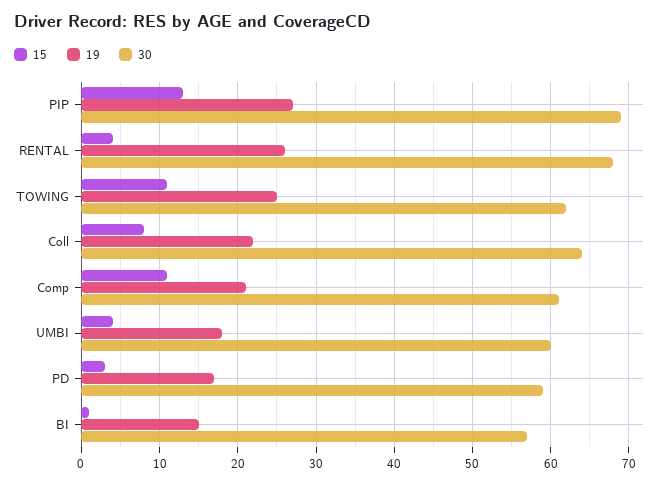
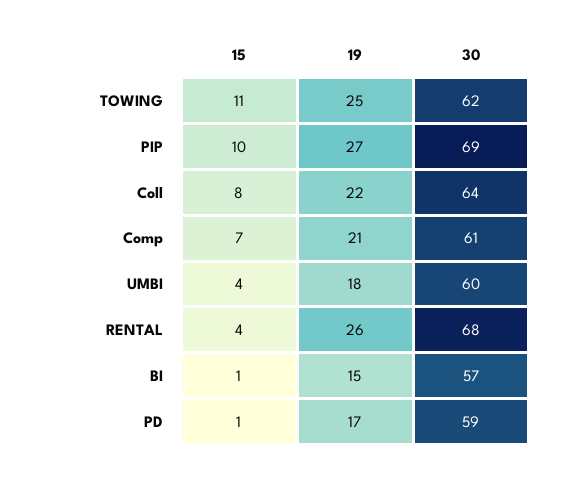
  {
    "15": {
-     "PIP": 13,
+     "PIP": 10,
      "RENTAL": 4,
      "TOWING": 11,
      "Coll": 8,
-     "Comp": 11,
+     "Comp": 7,
      "UMBI": 4,
-     "PD": 3,
+     "PD": 1,
      "BI": 1
    },
    "19": {
      "PIP": 27,
      "RENTAL": 26,
      "TOWING": 25,
      "Coll": 22,
      "Comp": 21,
      "UMBI": 18,
      "PD": 17,
      "BI": 15
    },
    "30": {
      "PIP": 69,
      "RENTAL": 68,
      "TOWING": 62,
      "Coll": 64,
      "Comp": 61,
      "UMBI": 60,
      "PD": 59,
      "BI": 57
    }
  }

